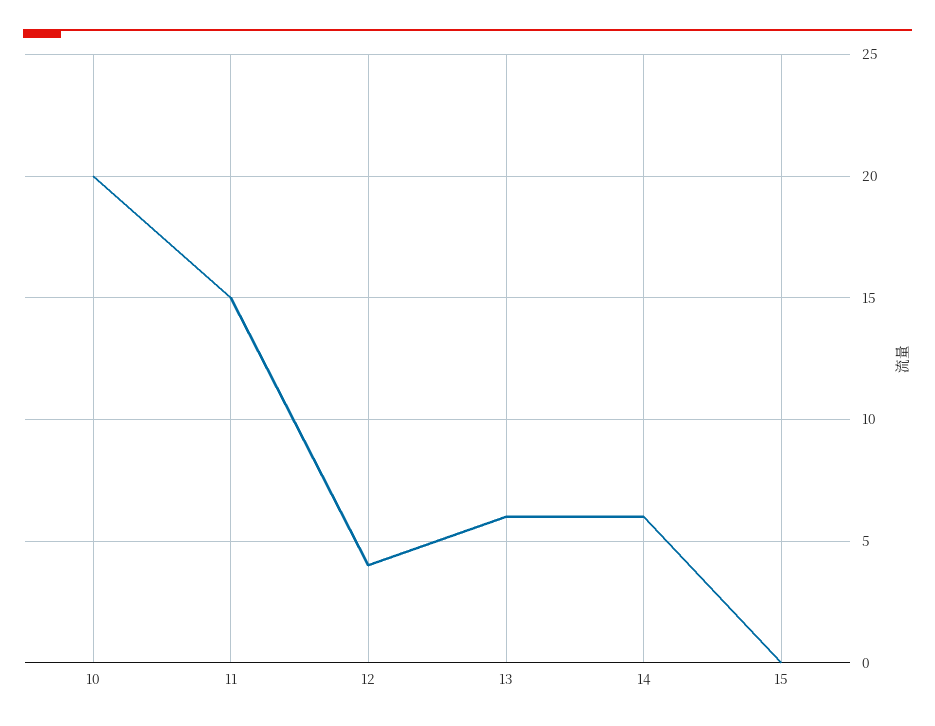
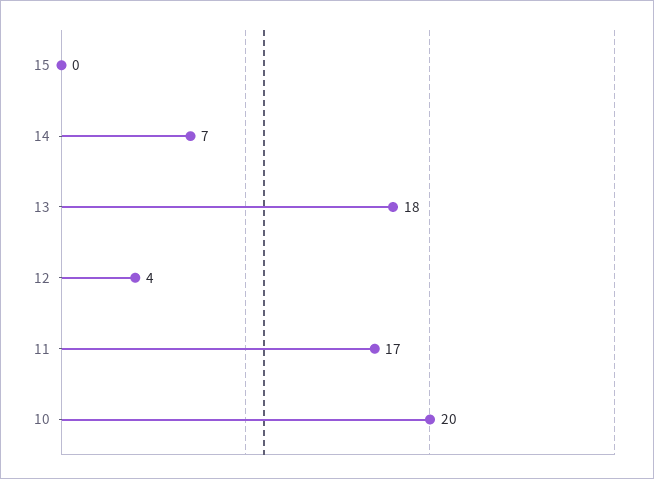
  {
    "10": 20,
-   "11": 15,
+   "11": 17,
    "12": 4,
-   "13": 6,
+   "13": 18,
-   "14": 6,
+   "14": 7,
    "15": 0
  }

